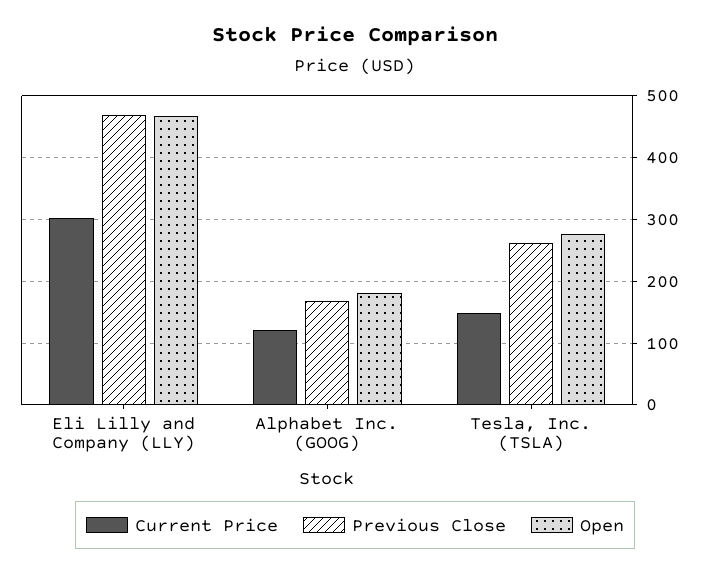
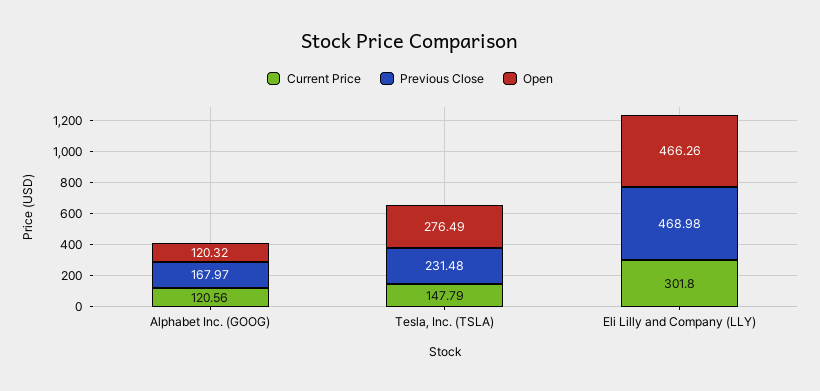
  {
    "Current Price": {
      "Eli Lilly and Company (LLY)": 301.8,
      "Alphabet Inc. (GOOG)": 120.56,
      "Tesla, Inc. (TSLA)": 147.79
    },
    "Previous Close": {
      "Eli Lilly and Company (LLY)": 468.98,
      "Alphabet Inc. (GOOG)": 167.97,
-     "Tesla, Inc. (TSLA)": 260
+     "Tesla, Inc. (TSLA)": 231.48
    },
    "Open": {
      "Eli Lilly and Company (LLY)": 466.26,
-     "Alphabet Inc. (GOOG)": 180,
+     "Alphabet Inc. (GOOG)": 120.32,
      "Tesla, Inc. (TSLA)": 276.49
    }
  }

